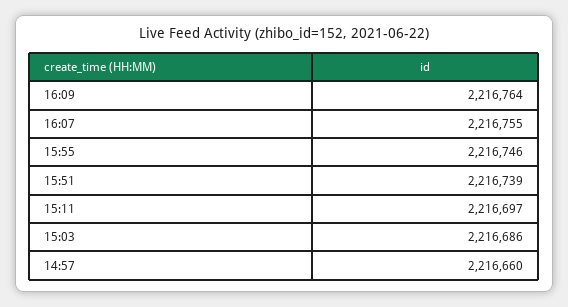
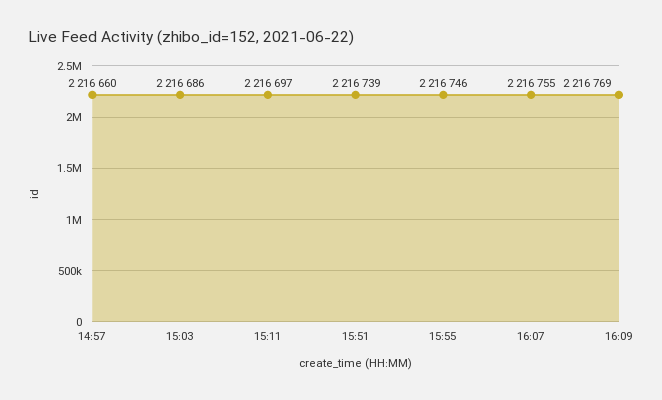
  {
-   "16:09": 2216764,
+   "16:09": 2216769,
    "16:07": 2216755,
    "15:55": 2216746,
    "15:51": 2216739,
    "15:11": 2216697,
    "15:03": 2216686,
    "14:57": 2216660
  }

